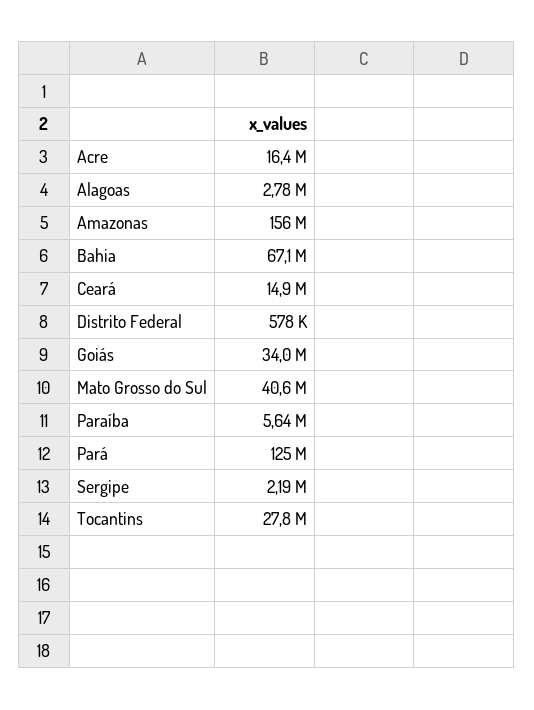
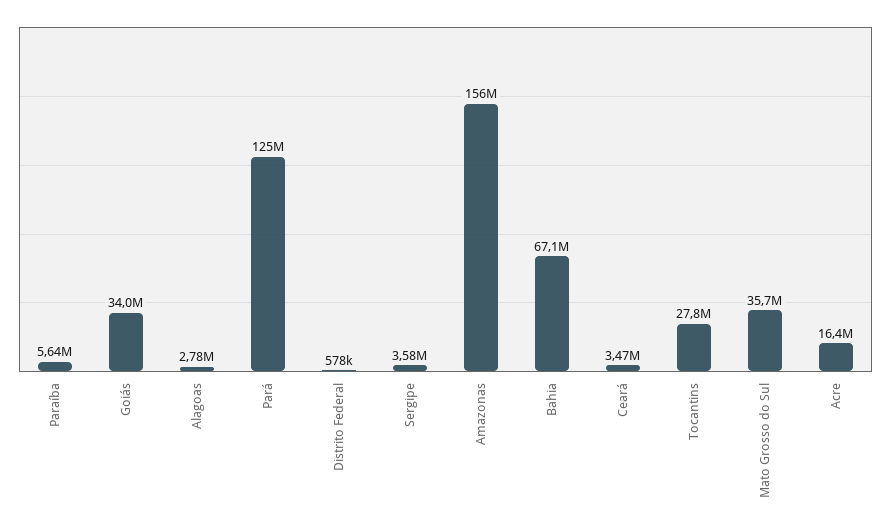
  {
    "Acre": 16400000,
    "Alagoas": 2780000,
    "Amazonas": 156000000,
    "Bahia": 67100000,
-   "Ceará": 14900000,
+   "Ceará": 3470000,
    "Distrito Federal": 578000,
    "Goiás": 34000000,
-   "Mato Grosso do Sul": 40600000,
+   "Mato Grosso do Sul": 35700000,
    "Paraíba": 5640000,
    "Pará": 125000000,
-   "Sergipe": 2190000,
+   "Sergipe": 3580000,
    "Tocantins": 27800000
  }

